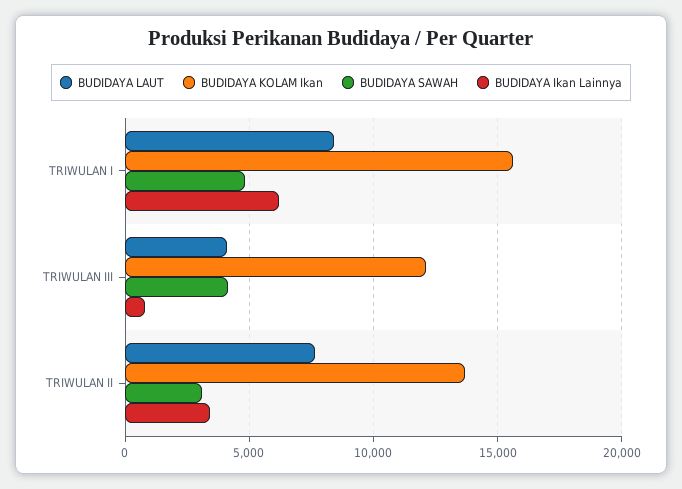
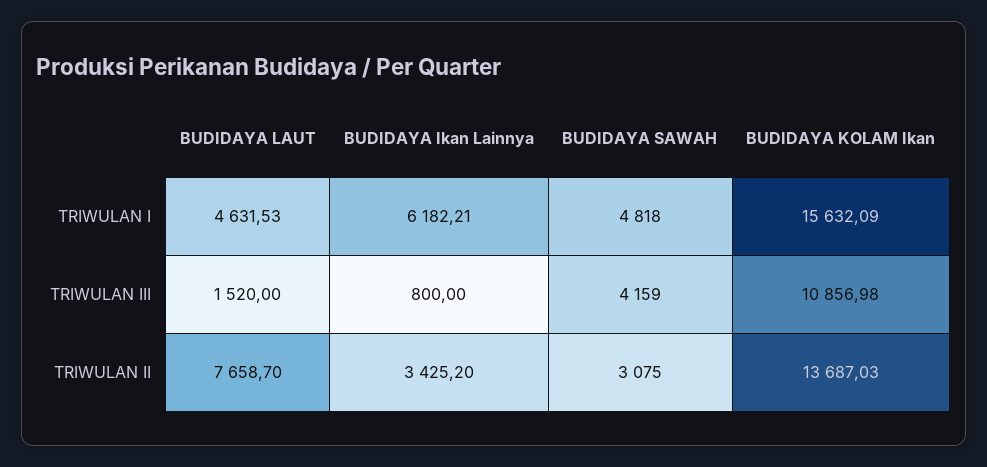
  {
    "BUDIDAYA LAUT": {
-     "TRIWULAN I": 8500,
+     "TRIWULAN I": 4631.53,
-     "TRIWULAN III": 4000,
+     "TRIWULAN III": 1520,
      "TRIWULAN II": 7658.7
    },
    "BUDIDAYA KOLAM Ikan": {
      "TRIWULAN I": 15632.09,
-     "TRIWULAN III": 12000,
+     "TRIWULAN III": 10856.98,
      "TRIWULAN II": 13687.03
    },
    "BUDIDAYA SAWAH": {
      "TRIWULAN I": 4818,
      "TRIWULAN III": 4159,
      "TRIWULAN II": 3075
    },
    "BUDIDAYA Ikan Lainnya": {
      "TRIWULAN I": 6182.21,
      "TRIWULAN III": 800,
      "TRIWULAN II": 3425.2
    }
  }

